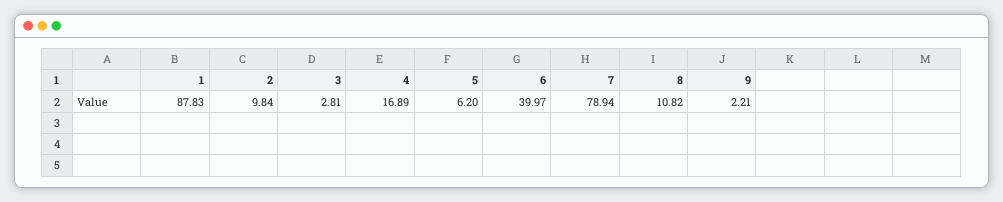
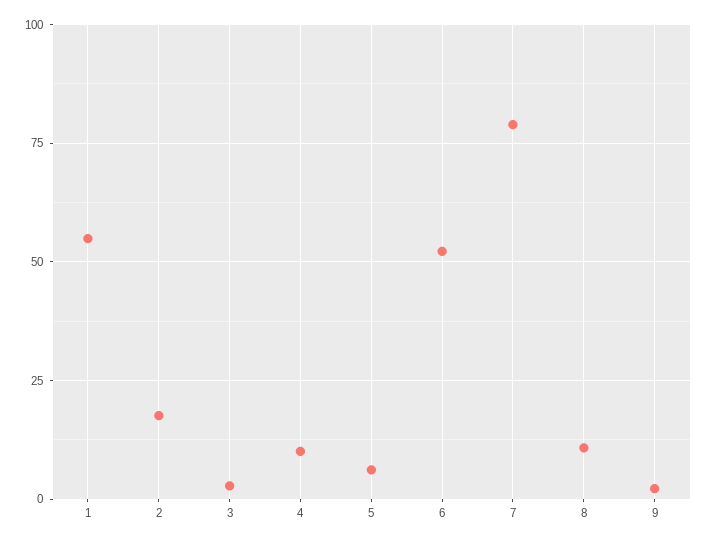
  {
-   "1": 87.83,
+   "1": 55,
-   "2": 9.84,
+   "2": 17.5,
    "3": 2.81,
-   "4": 16.89,
+   "4": 10,
    "5": 6.2,
-   "6": 39.97,
+   "6": 52.5,
    "7": 78.94,
    "8": 10.82,
    "9": 2.21
  }

